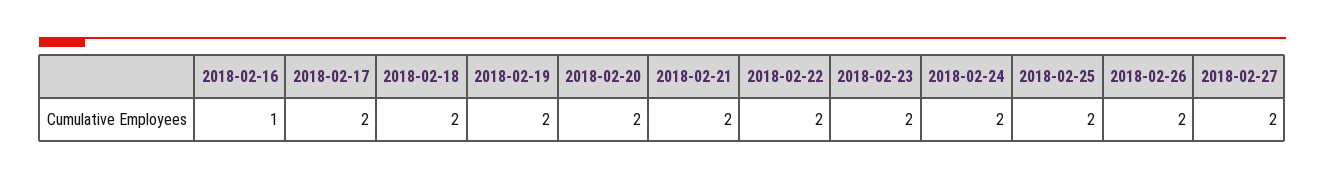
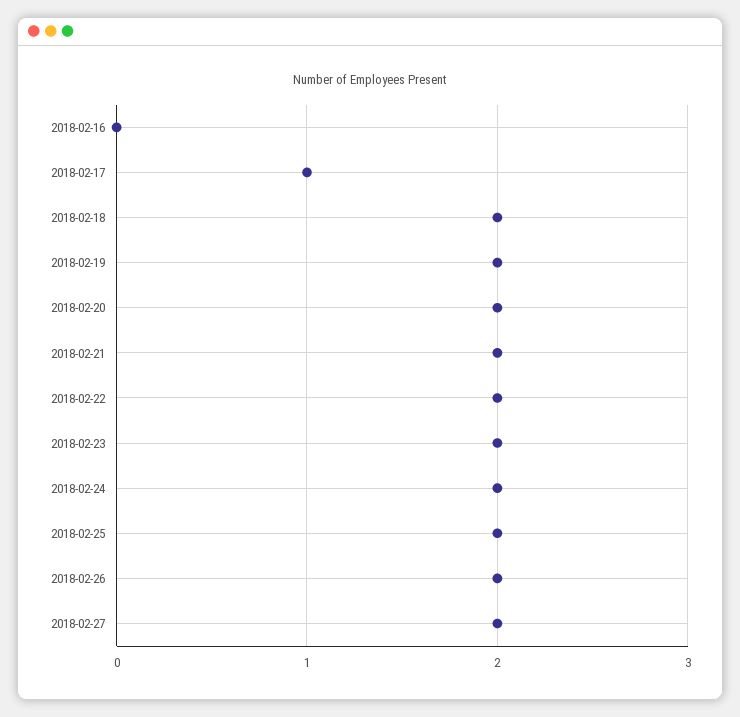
  {
-   "2018-02-16": 1,
+   "2018-02-16": 0,
-   "2018-02-17": 2,
+   "2018-02-17": 1,
    "2018-02-18": 2,
    "2018-02-19": 2,
    "2018-02-20": 2,
    "2018-02-21": 2,
    "2018-02-22": 2,
    "2018-02-23": 2,
    "2018-02-24": 2,
    "2018-02-25": 2,
    "2018-02-26": 2,
    "2018-02-27": 2
  }

